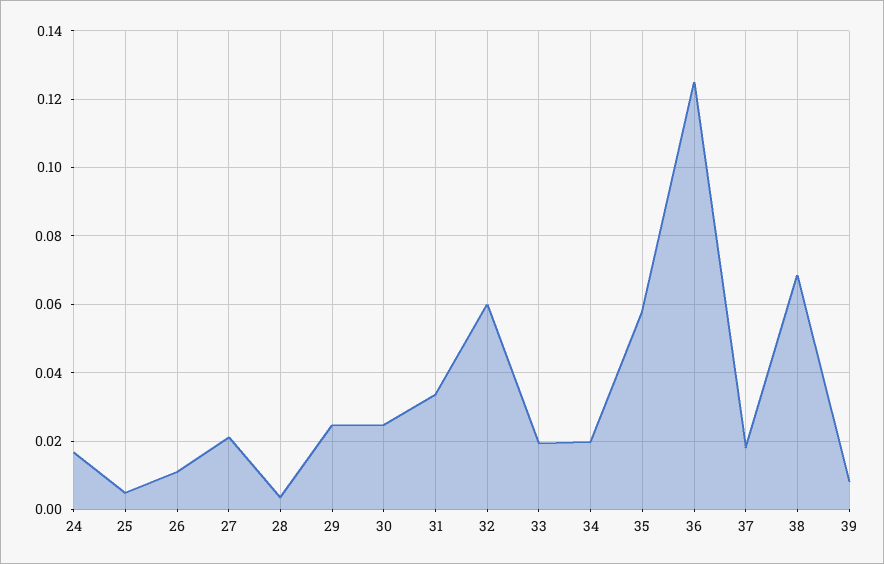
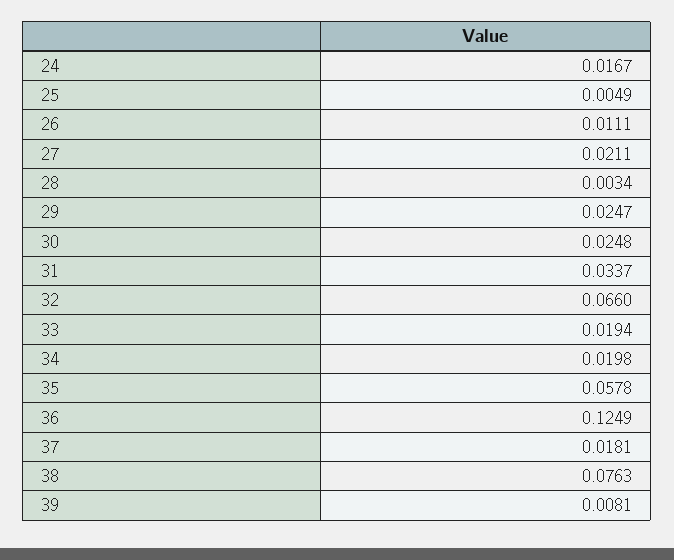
  {
    "24": 0.0167,
    "25": 0.0049,
    "26": 0.0111,
    "27": 0.0211,
    "28": 0.0034,
    "29": 0.0247,
    "30": 0.0248,
    "31": 0.0337,
-   "32": 0.06,
+   "32": 0.066,
    "33": 0.0194,
    "34": 0.0198,
    "35": 0.0578,
    "36": 0.1249,
    "37": 0.0181,
-   "38": 0.068,
+   "38": 0.0763,
    "39": 0.0081
  }

